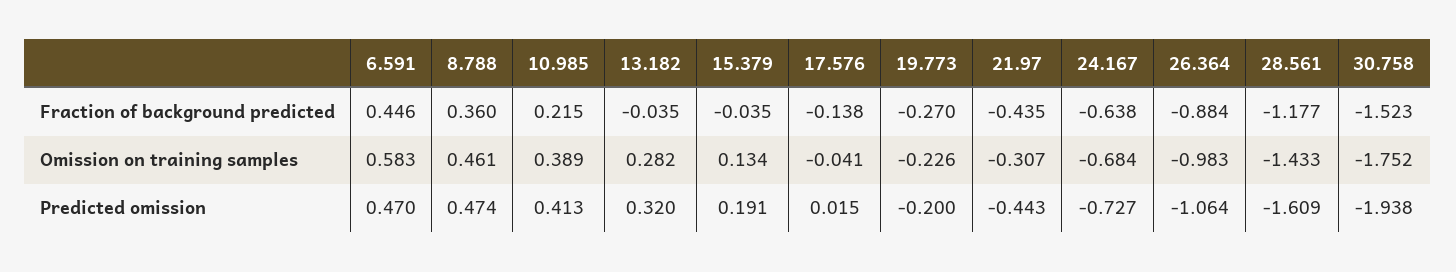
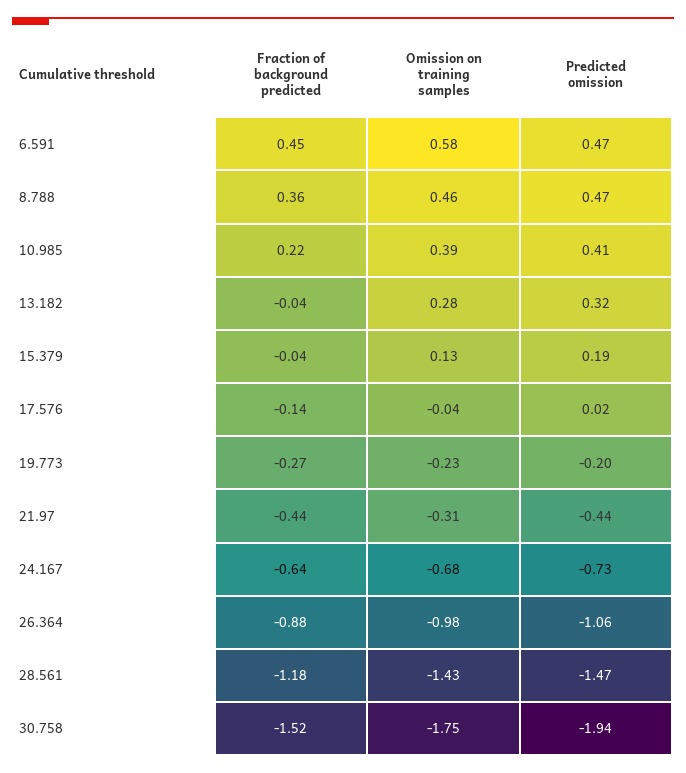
  {
    "6.591": {
      "Fraction of background predicted": 0.446,
      "Omission on training samples": 0.583,
      "Predicted omission": 0.47
    },
    "8.788": {
      "Fraction of background predicted": 0.36,
      "Omission on training samples": 0.461,
      "Predicted omission": 0.474
    },
    "10.985": {
      "Fraction of background predicted": 0.215,
      "Omission on training samples": 0.389,
      "Predicted omission": 0.413
    },
    "13.182": {
      "Fraction of background predicted": -0.035,
      "Omission on training samples": 0.282,
      "Predicted omission": 0.32
    },
    "15.379": {
      "Fraction of background predicted": -0.035,
      "Omission on training samples": 0.134,
      "Predicted omission": 0.191
    },
    "17.576": {
      "Fraction of background predicted": -0.138,
      "Omission on training samples": -0.041,
      "Predicted omission": 0.015
    },
    "19.773": {
      "Fraction of background predicted": -0.27,
      "Omission on training samples": -0.226,
      "Predicted omission": -0.2
    },
    "21.97": {
      "Fraction of background predicted": -0.435,
      "Omission on training samples": -0.307,
      "Predicted omission": -0.443
    },
    "24.167": {
      "Fraction of background predicted": -0.638,
      "Omission on training samples": -0.684,
      "Predicted omission": -0.727
    },
    "26.364": {
      "Fraction of background predicted": -0.884,
      "Omission on training samples": -0.983,
      "Predicted omission": -1.064
    },
    "28.561": {
      "Fraction of background predicted": -1.177,
      "Omission on training samples": -1.433,
-     "Predicted omission": -1.609
+     "Predicted omission": -1.47
    },
    "30.758": {
      "Fraction of background predicted": -1.523,
      "Omission on training samples": -1.752,
      "Predicted omission": -1.938
    }
  }

